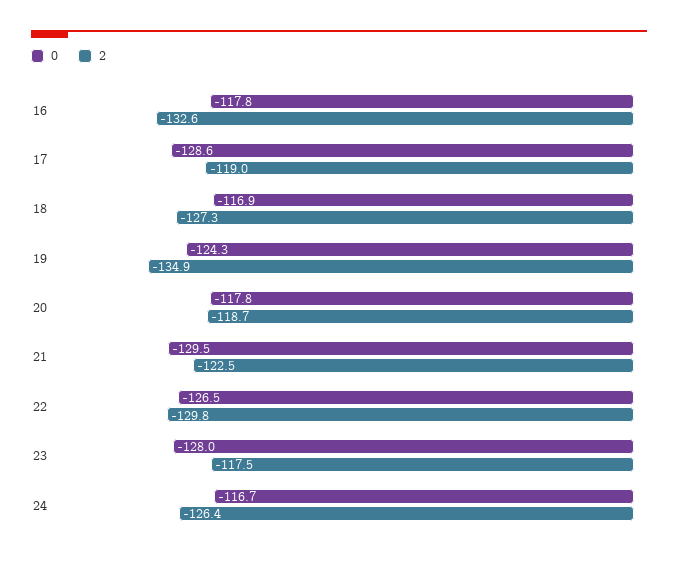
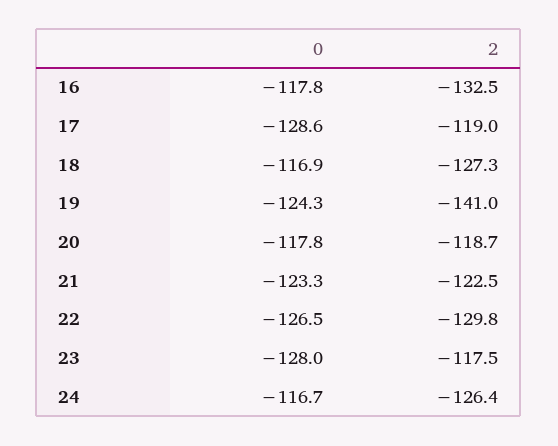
  {
    "0": {
      "16": -117.8,
      "17": -128.6,
      "18": -116.9,
      "19": -124.3,
      "20": -117.8,
-     "21": -129.5,
+     "21": -123.3,
      "22": -126.5,
      "23": -128,
      "24": -116.7
    },
    "2": {
-     "16": -132.6,
+     "16": -132.5,
      "17": -119,
      "18": -127.3,
-     "19": -134.9,
+     "19": -141,
      "20": -118.7,
      "21": -122.5,
      "22": -129.8,
      "23": -117.5,
      "24": -126.4
    }
  }

